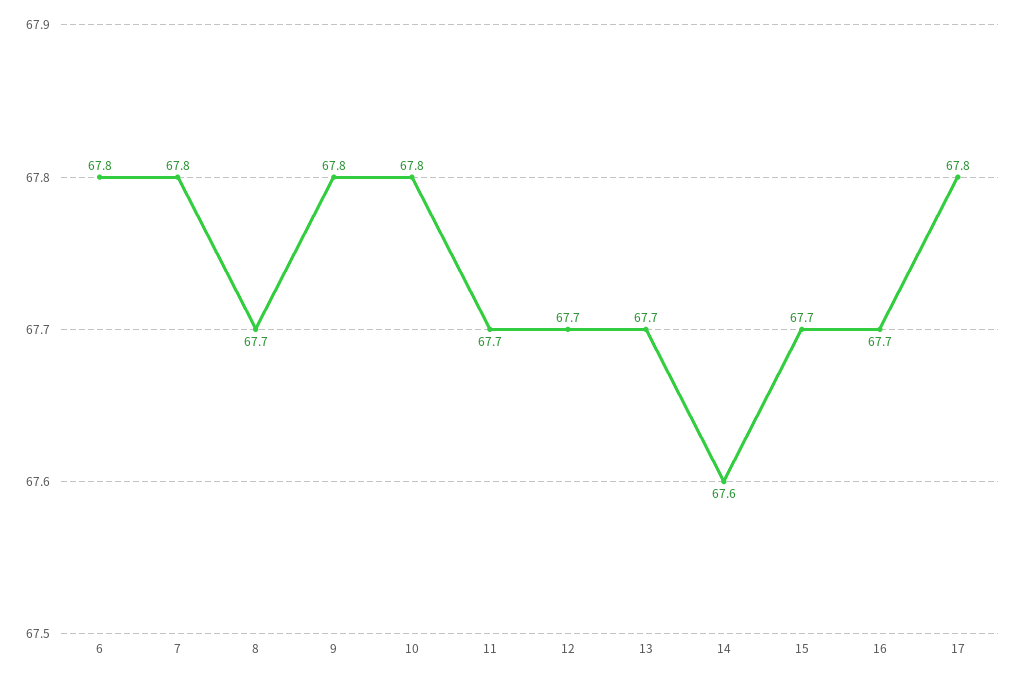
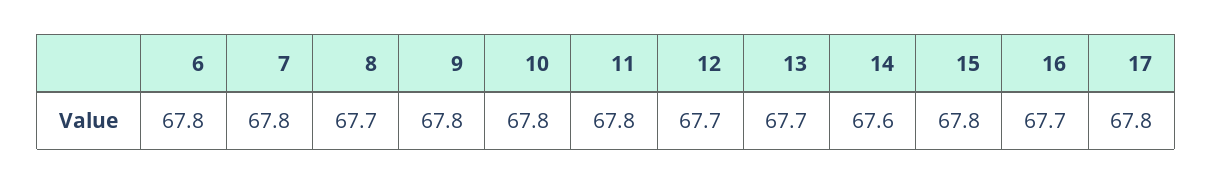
  {
    "6": 67.8,
    "7": 67.8,
    "8": 67.7,
    "9": 67.8,
    "10": 67.8,
-   "11": 67.7,
+   "11": 67.8,
    "12": 67.7,
    "13": 67.7,
    "14": 67.6,
-   "15": 67.7,
+   "15": 67.8,
    "16": 67.7,
    "17": 67.8
  }

